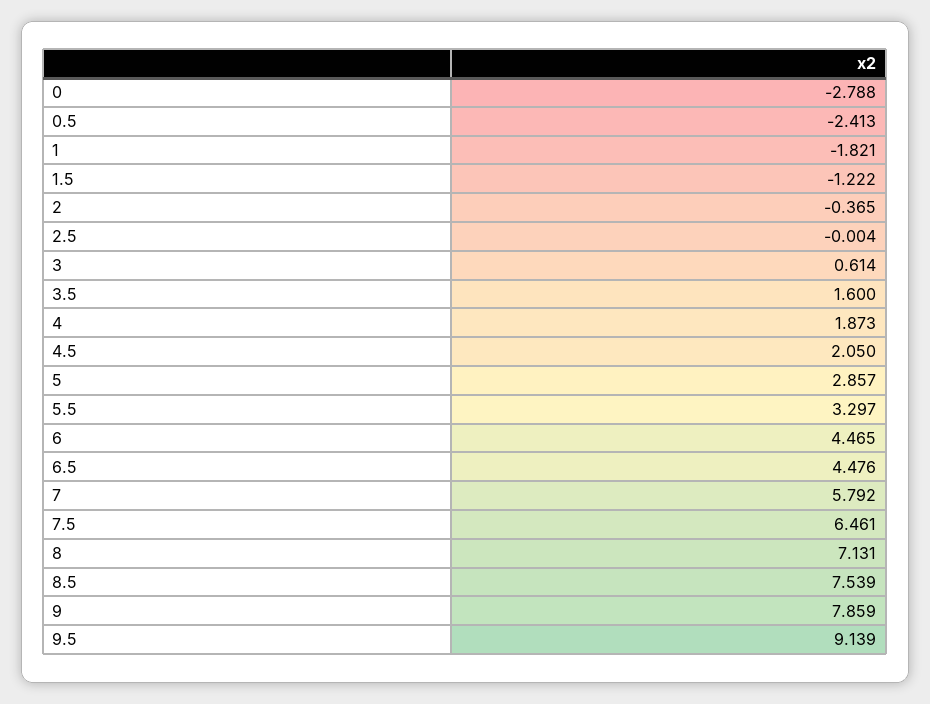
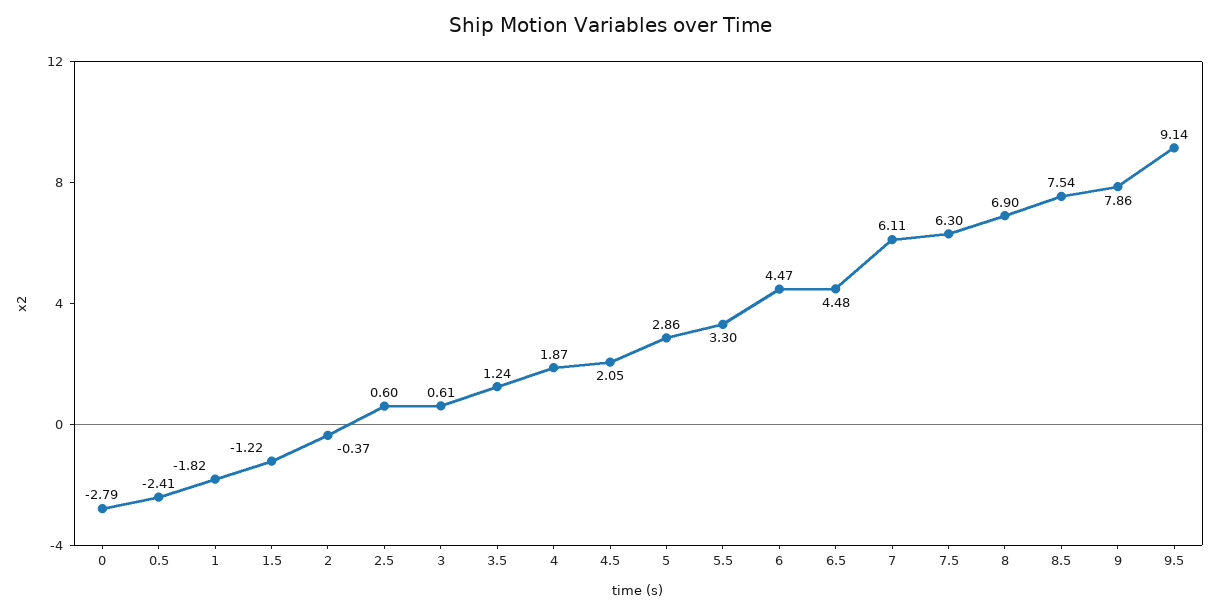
  {
    "0": -2.788,
    "0.5": -2.413,
    "1": -1.821,
    "1.5": -1.222,
    "2": -0.365,
-   "2.5": -0.004,
+   "2.5": 0.6,
    "3": 0.614,
-   "3.5": 1.6,
+   "3.5": 1.24,
    "4": 1.873,
    "4.5": 2.05,
    "5": 2.857,
    "5.5": 3.297,
    "6": 4.465,
    "6.5": 4.476,
-   "7": 5.792,
+   "7": 6.11,
-   "7.5": 6.461,
+   "7.5": 6.3,
-   "8": 7.131,
+   "8": 6.9,
    "8.5": 7.539,
    "9": 7.859,
    "9.5": 9.139
  }

